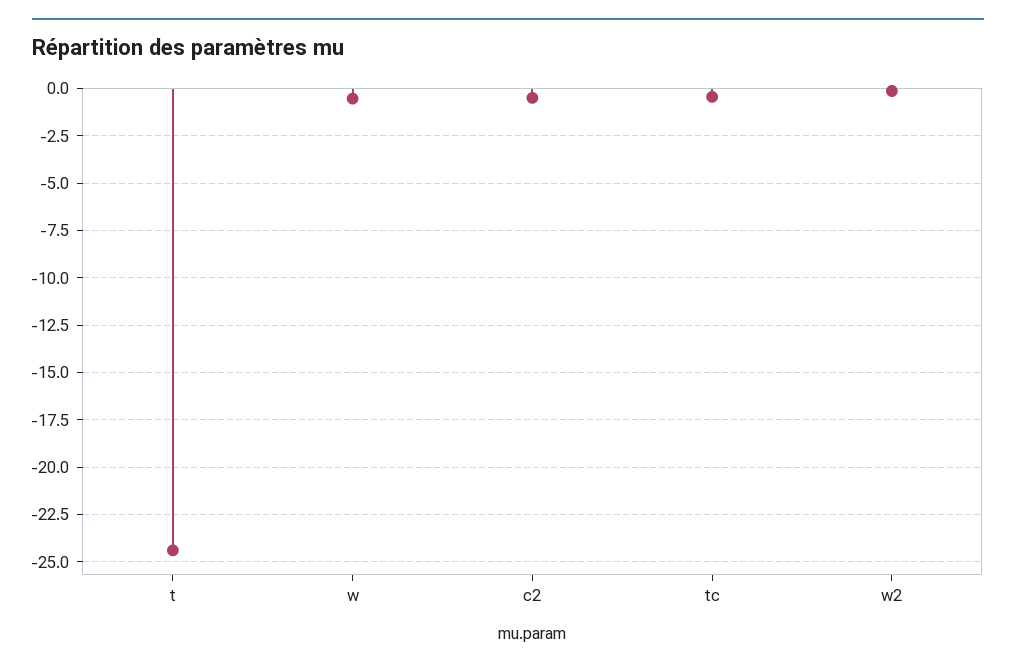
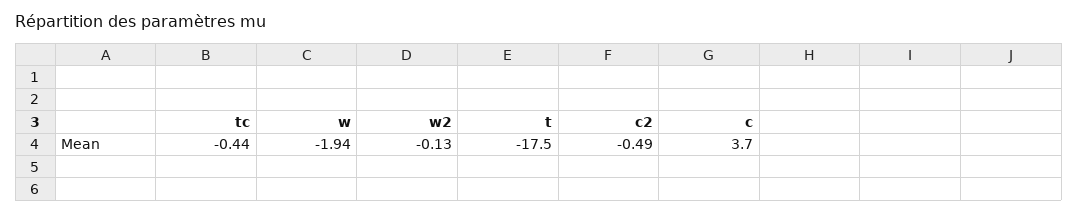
  {
-   "t": -24.5,
+   "t": -17.5,
-   "w": -0.5,
+   "w": -1.94,
    "c2": -0.49,
    "tc": -0.44,
-   "w2": -0.13
+   "w2": -0.13,
+   "c": 3.7
  }

